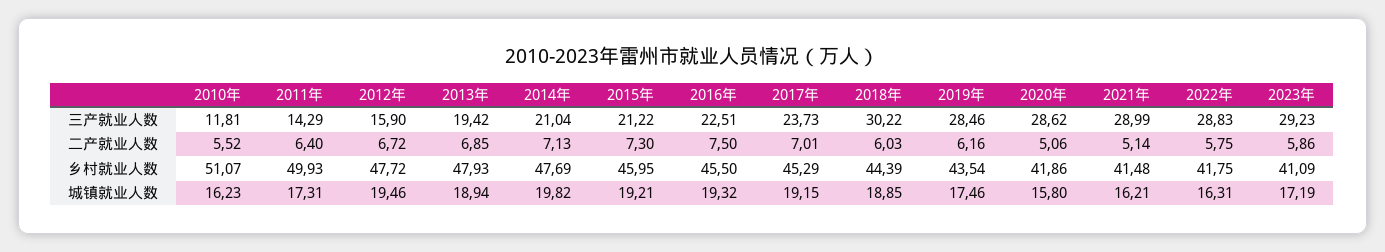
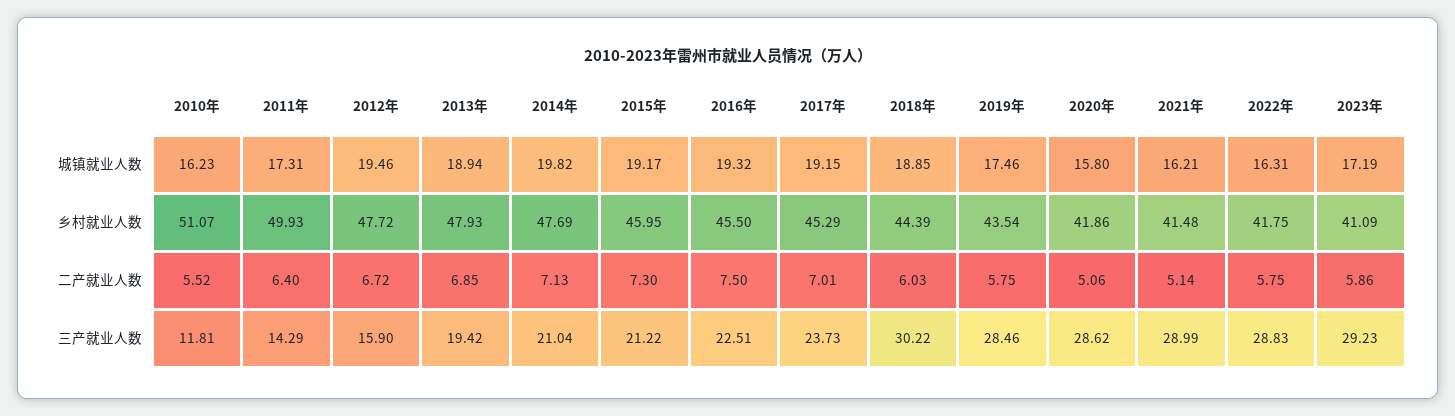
  {
    "2010年": {
      "三产就业人数": 11.81,
      "二产就业人数": 5.52,
      "乡村就业人数": 51.07,
      "城镇就业人数": 16.23
    },
    "2011年": {
      "三产就业人数": 14.29,
      "二产就业人数": 6.4,
      "乡村就业人数": 49.93,
      "城镇就业人数": 17.31
    },
    "2012年": {
      "三产就业人数": 15.9,
      "二产就业人数": 6.72,
      "乡村就业人数": 47.72,
      "城镇就业人数": 19.46
    },
    "2013年": {
      "三产就业人数": 19.42,
      "二产就业人数": 6.85,
      "乡村就业人数": 47.93,
      "城镇就业人数": 18.94
    },
    "2014年": {
      "三产就业人数": 21.04,
      "二产就业人数": 7.13,
      "乡村就业人数": 47.69,
      "城镇就业人数": 19.82
    },
    "2015年": {
      "三产就业人数": 21.22,
      "二产就业人数": 7.3,
      "乡村就业人数": 45.95,
-     "城镇就业人数": 19.21
+     "城镇就业人数": 19.17
    },
    "2016年": {
      "三产就业人数": 22.51,
      "二产就业人数": 7.5,
      "乡村就业人数": 45.5,
      "城镇就业人数": 19.32
    },
    "2017年": {
      "三产就业人数": 23.73,
      "二产就业人数": 7.01,
      "乡村就业人数": 45.29,
      "城镇就业人数": 19.15
    },
    "2018年": {
      "三产就业人数": 30.22,
      "二产就业人数": 6.03,
      "乡村就业人数": 44.39,
      "城镇就业人数": 18.85
    },
    "2019年": {
      "三产就业人数": 28.46,
-     "二产就业人数": 6.16,
+     "二产就业人数": 5.75,
      "乡村就业人数": 43.54,
      "城镇就业人数": 17.46
    },
    "2020年": {
      "三产就业人数": 28.62,
      "二产就业人数": 5.06,
      "乡村就业人数": 41.86,
      "城镇就业人数": 15.8
    },
    "2021年": {
      "三产就业人数": 28.99,
      "二产就业人数": 5.14,
      "乡村就业人数": 41.48,
      "城镇就业人数": 16.21
    },
    "2022年": {
      "三产就业人数": 28.83,
      "二产就业人数": 5.75,
      "乡村就业人数": 41.75,
      "城镇就业人数": 16.31
    },
    "2023年": {
      "三产就业人数": 29.23,
      "二产就业人数": 5.86,
      "乡村就业人数": 41.09,
      "城镇就业人数": 17.19
    }
  }

